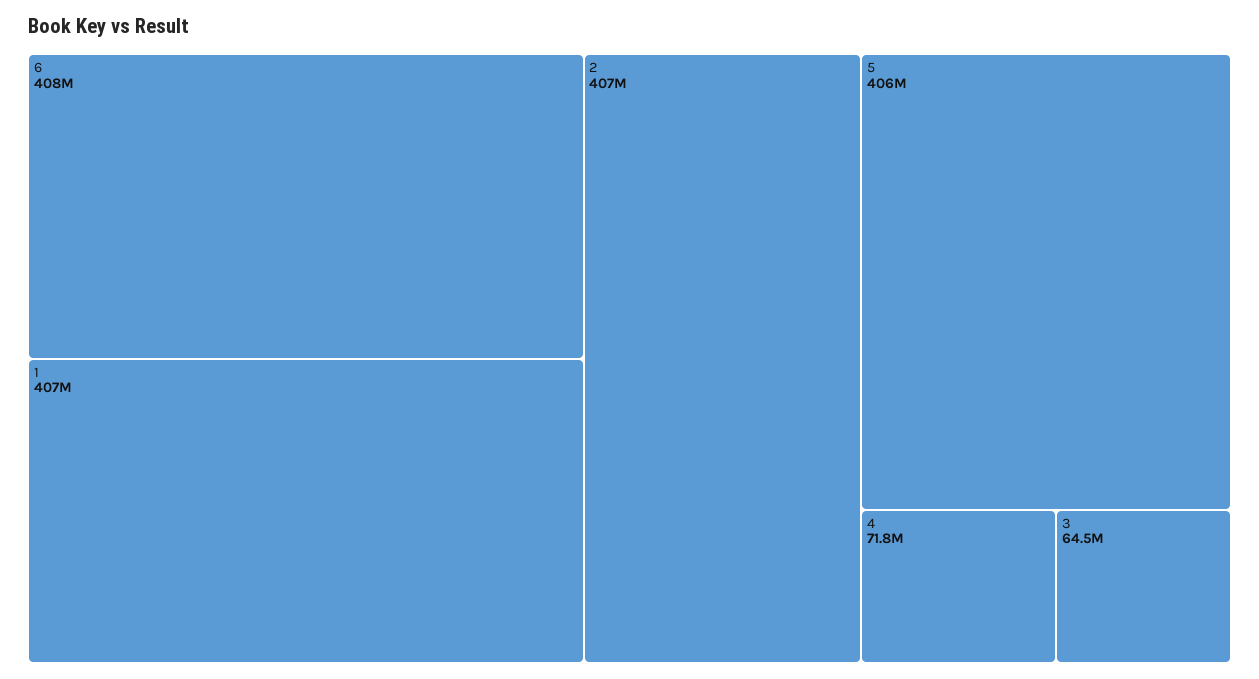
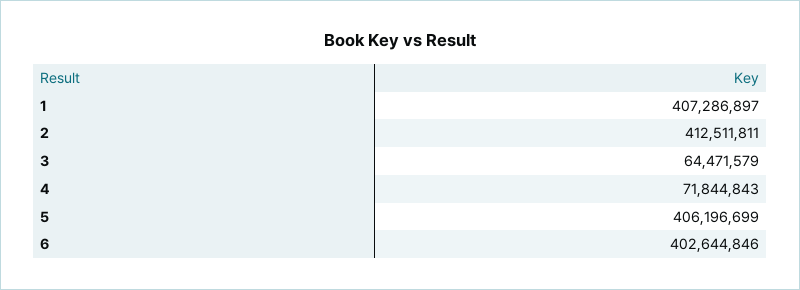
  {
-   "6": 408000000,
+   "6": 402644846,
    "1": 407286897,
-   "2": 407000000,
+   "2": 412511811,
    "5": 406196699,
    "4": 71844843,
    "3": 64471579
  }

